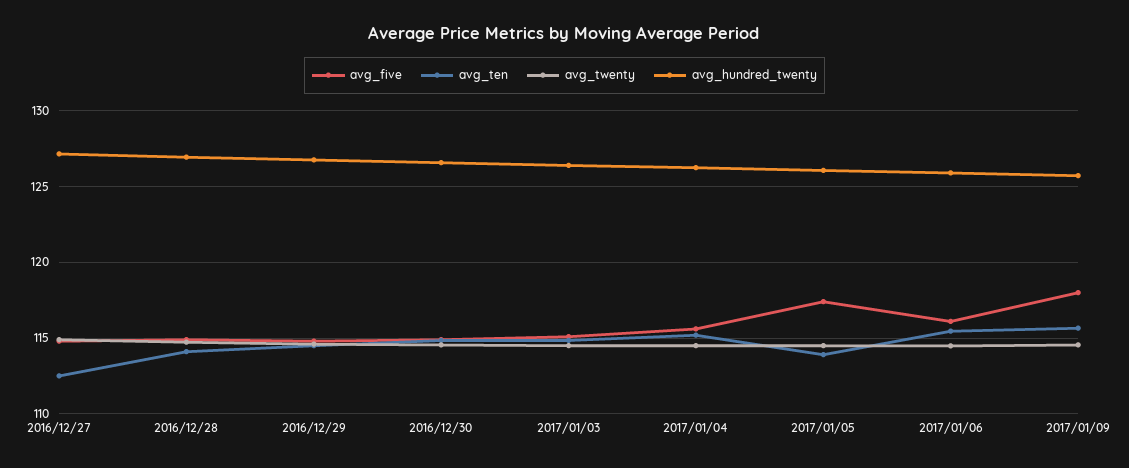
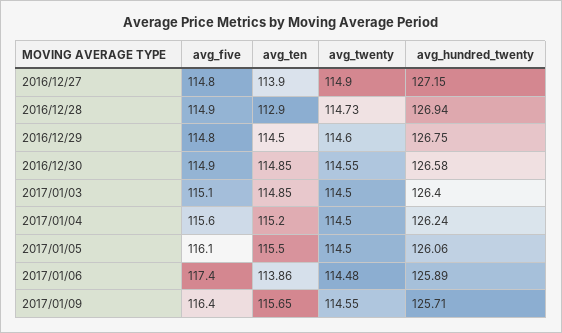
  {
    "avg_five": {
      "2016/12/27": 114.8,
      "2016/12/28": 114.9,
      "2016/12/29": 114.8,
      "2016/12/30": 114.9,
      "2017/01/03": 115.1,
      "2017/01/04": 115.6,
-     "2017/01/05": 117.5,
+     "2017/01/05": 116.1,
-     "2017/01/06": 116,
+     "2017/01/06": 117.4,
-     "2017/01/09": 118
+     "2017/01/09": 116.4
    },
    "avg_ten": {
-     "2016/12/27": 112.5,
+     "2016/12/27": 113.9,
-     "2016/12/28": 114,
+     "2016/12/28": 112.9,
      "2016/12/29": 114.5,
      "2016/12/30": 114.85,
      "2017/01/03": 114.85,
      "2017/01/04": 115.2,
-     "2017/01/05": 114,
+     "2017/01/05": 115.5,
-     "2017/01/06": 115.5,
+     "2017/01/06": 113.86,
      "2017/01/09": 115.65
    },
    "avg_twenty": {
      "2016/12/27": 114.9,
      "2016/12/28": 114.73,
      "2016/12/29": 114.6,
      "2016/12/30": 114.55,
      "2017/01/03": 114.5,
      "2017/01/04": 114.5,
      "2017/01/05": 114.5,
      "2017/01/06": 114.48,
      "2017/01/09": 114.55
    },
    "avg_hundred_twenty": {
      "2016/12/27": 127.15,
      "2016/12/28": 126.94,
      "2016/12/29": 126.75,
      "2016/12/30": 126.58,
      "2017/01/03": 126.4,
      "2017/01/04": 126.24,
      "2017/01/05": 126.06,
      "2017/01/06": 125.89,
      "2017/01/09": 125.71
    }
  }

